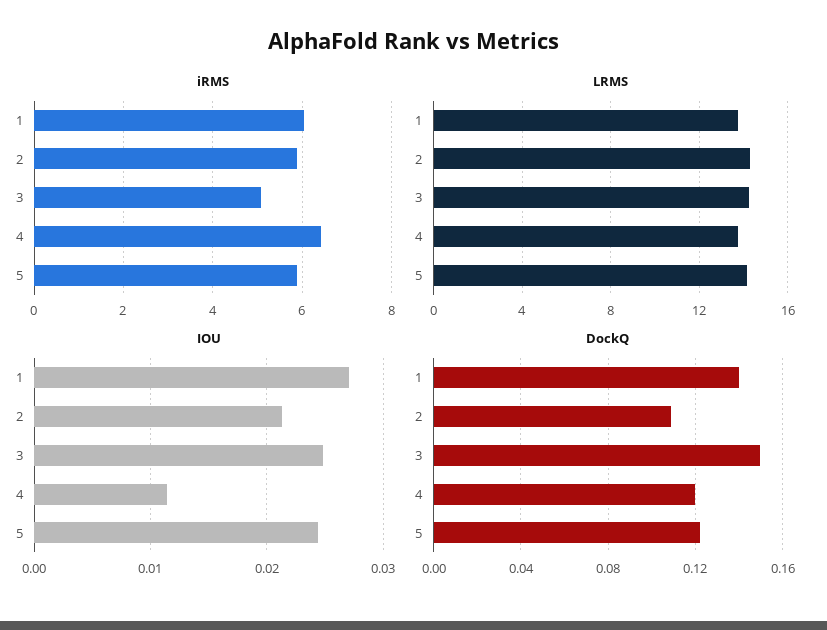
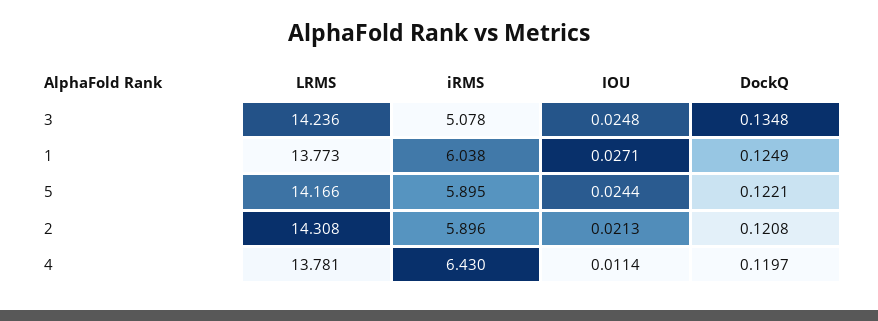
  {
    "iRMS": {
      "1": 6.038,
      "2": 5.896,
      "3": 5.078,
      "4": 6.43,
      "5": 5.895
    },
    "LRMS": {
      "1": 13.773,
      "2": 14.308,
      "3": 14.236,
      "4": 13.781,
      "5": 14.166
    },
    "IOU": {
      "1": 0.0271,
      "2": 0.0213,
      "3": 0.0248,
      "4": 0.0114,
      "5": 0.0244
    },
    "DockQ": {
-     "1": 0.14,
+     "1": 0.1249,
-     "2": 0.11,
+     "2": 0.1208,
-     "3": 0.15,
+     "3": 0.1348,
      "4": 0.1197,
      "5": 0.1221
    }
  }

